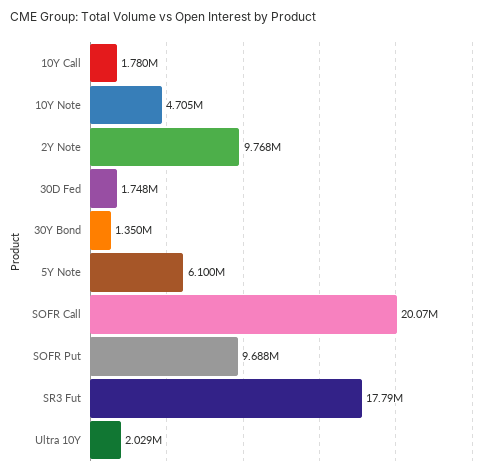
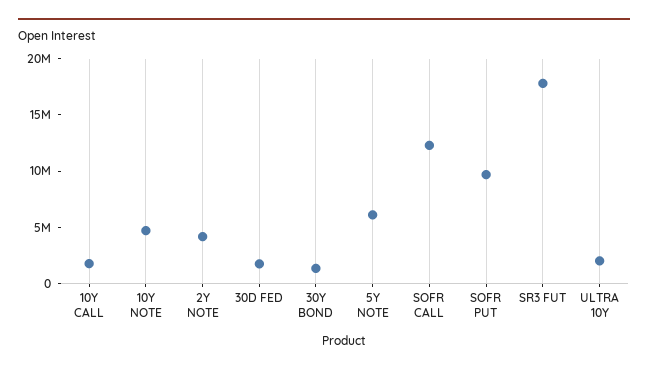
  {
    "10Y Call": 1780000,
    "10Y Note": 4705000,
-   "2Y Note": 9768000,
+   "2Y Note": 4000000,
    "30D Fed": 1748000,
    "30Y Bond": 1350000,
    "5Y Note": 6100000,
-   "SOFR Call": 20070000,
+   "SOFR Call": 12000000,
    "SOFR Put": 9688000,
    "SR3 Fut": 17790000,
    "Ultra 10Y": 2029000
  }

